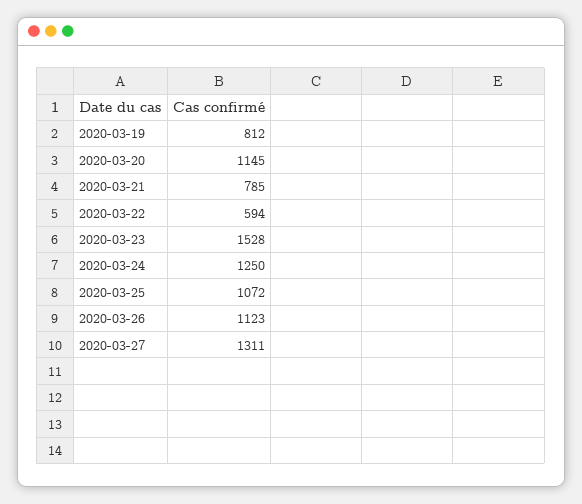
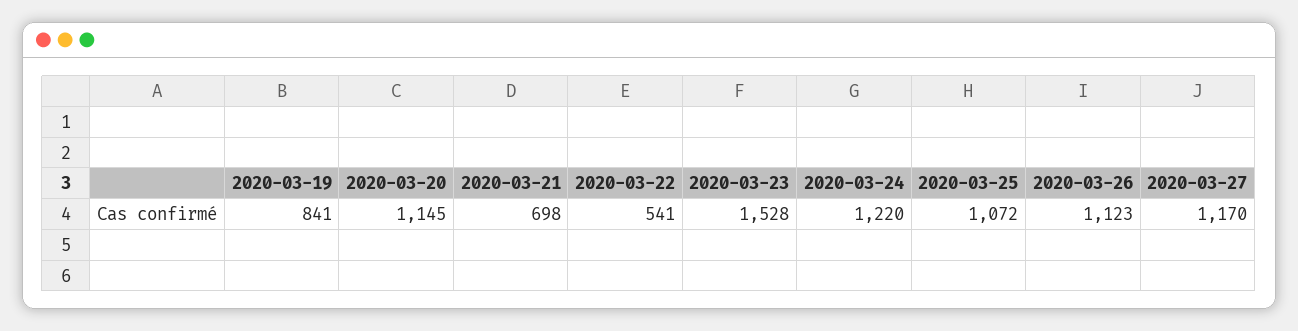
  {
-   "2020-03-19": 812,
+   "2020-03-19": 841,
    "2020-03-20": 1145,
-   "2020-03-21": 785,
+   "2020-03-21": 698,
-   "2020-03-22": 594,
+   "2020-03-22": 541,
    "2020-03-23": 1528,
-   "2020-03-24": 1250,
+   "2020-03-24": 1220,
    "2020-03-25": 1072,
    "2020-03-26": 1123,
-   "2020-03-27": 1311
+   "2020-03-27": 1170
  }

